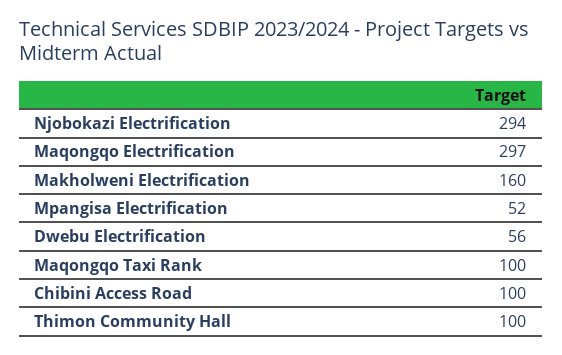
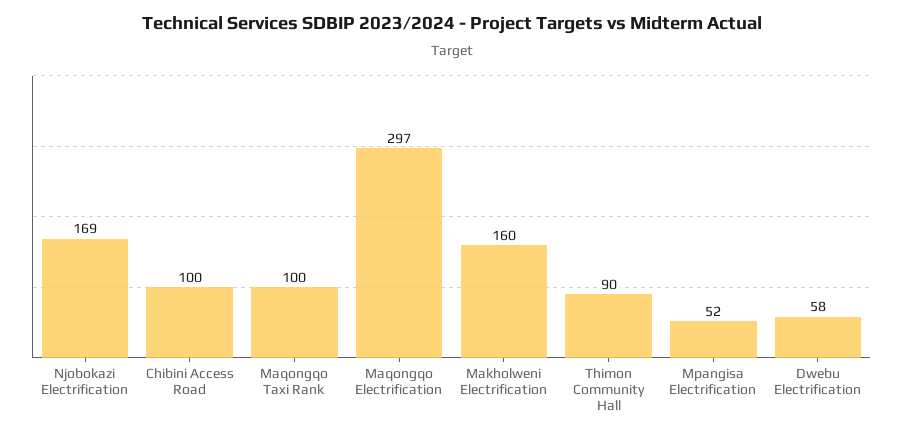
  {
-   "Njobokazi Electrification": 294,
+   "Njobokazi Electrification": 169,
    "Maqongqo Electrification": 297,
    "Makholweni Electrification": 160,
    "Mpangisa Electrification": 52,
-   "Dwebu Electrification": 56,
+   "Dwebu Electrification": 58,
    "Maqongqo Taxi Rank": 100,
    "Chibini Access Road": 100,
-   "Thimon Community Hall": 100
+   "Thimon Community Hall": 90
  }

